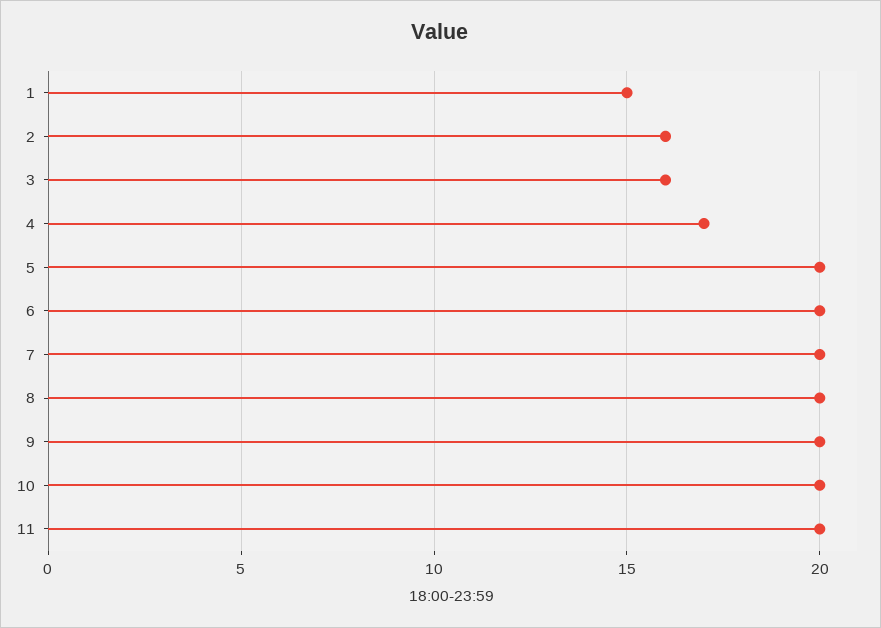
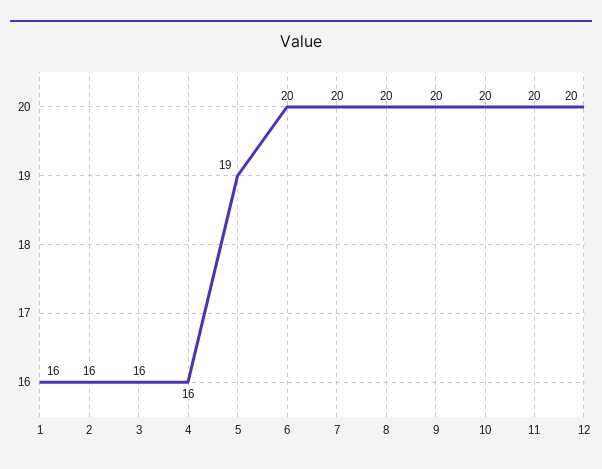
  {
-   "1": 15,
+   "1": 16,
    "2": 16,
    "3": 16,
-   "4": 17,
+   "4": 16,
-   "5": 20,
+   "5": 19,
    "6": 20,
    "7": 20,
    "8": 20,
    "9": 20,
    "10": 20,
-   "11": 20
+   "11": 20,
+   "12": 20
  }

